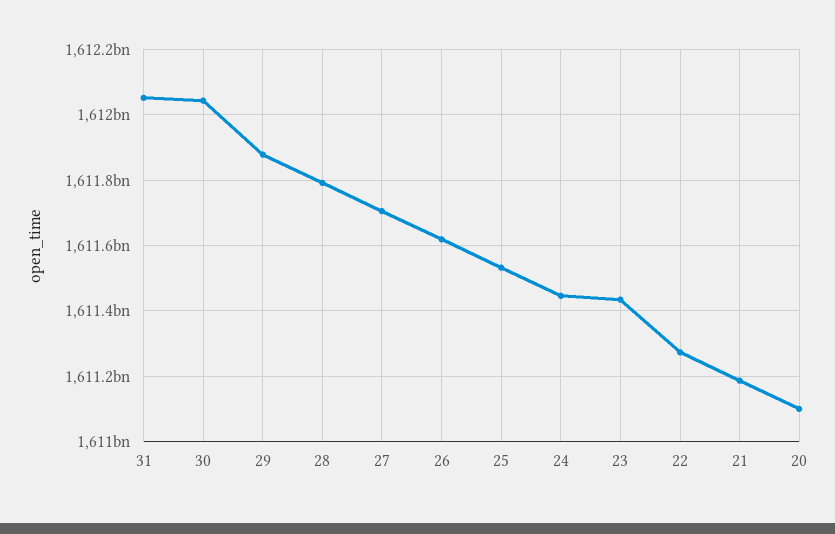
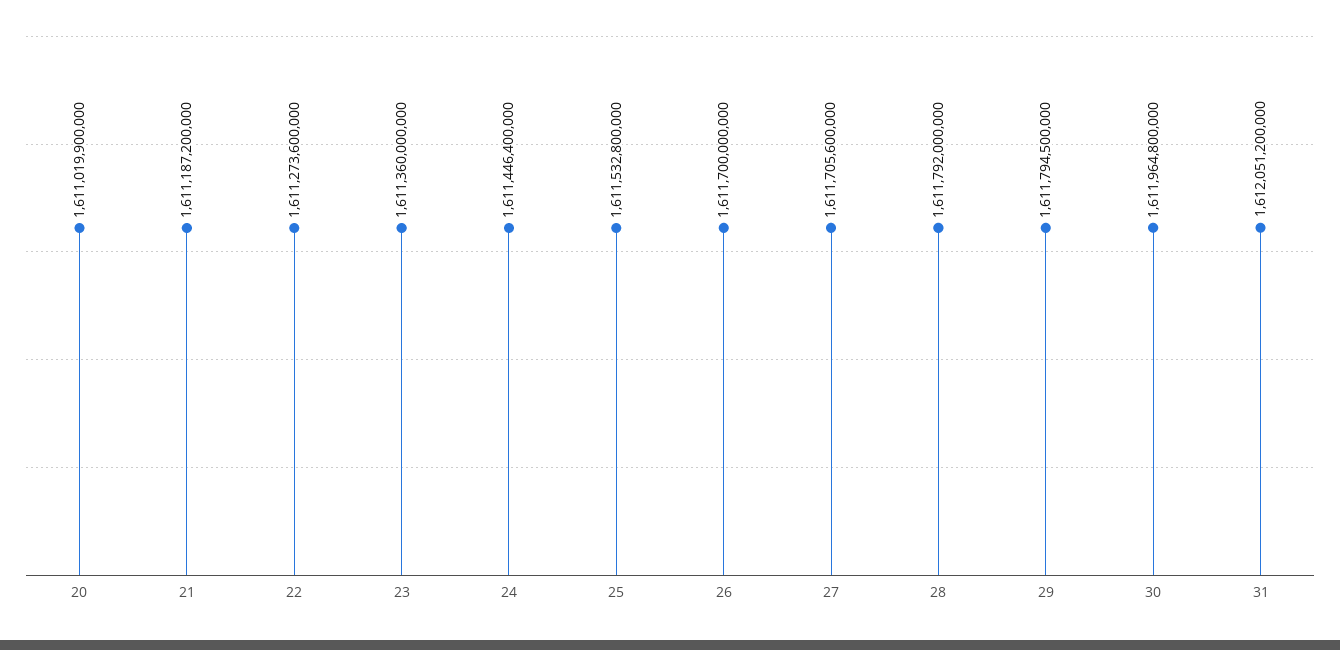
  {
    "31": 1612051200000,
-   "30": 1612040000000,
+   "30": 1611964800000,
-   "29": 1611880000000,
+   "29": 1611794500000,
    "28": 1611792000000,
    "27": 1611705600000,
-   "26": 1611620000000,
+   "26": 1611700000000,
    "25": 1611532800000,
    "24": 1611446400000,
-   "23": 1611440000000,
+   "23": 1611360000000,
    "22": 1611273600000,
    "21": 1611187200000,
-   "20": 1611100000000
+   "20": 1611019900000
  }

